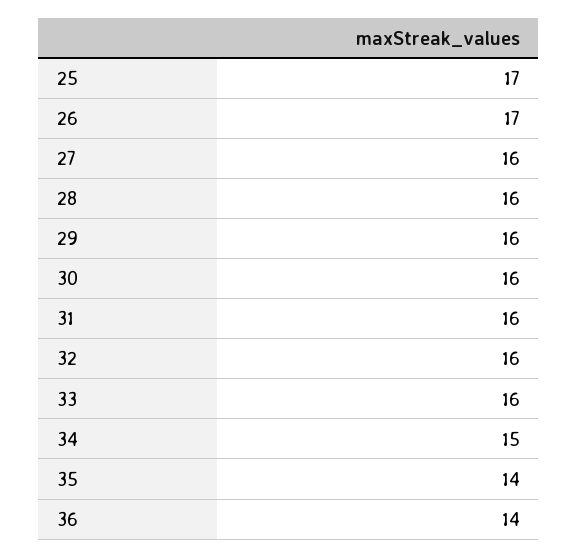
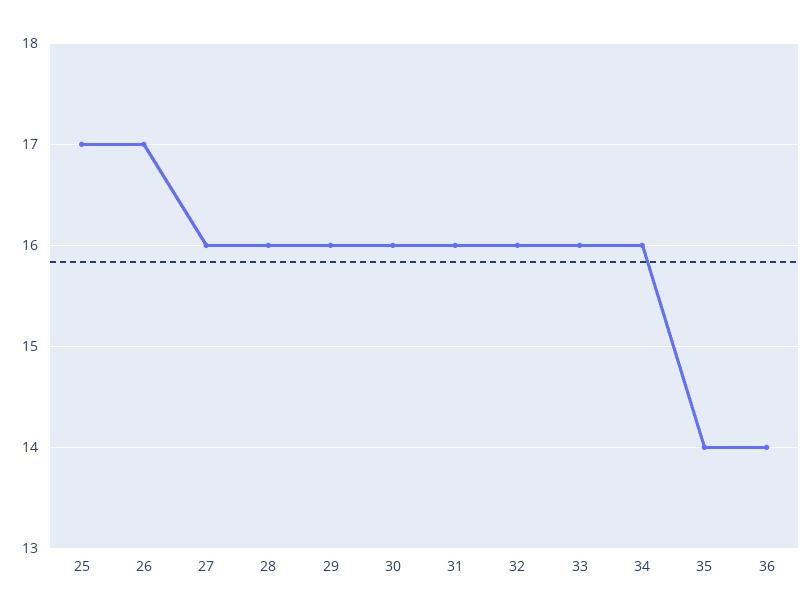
  {
    "25": 17,
    "26": 17,
    "27": 16,
    "28": 16,
    "29": 16,
    "30": 16,
    "31": 16,
    "32": 16,
    "33": 16,
-   "34": 15,
+   "34": 16,
    "35": 14,
    "36": 14
  }

